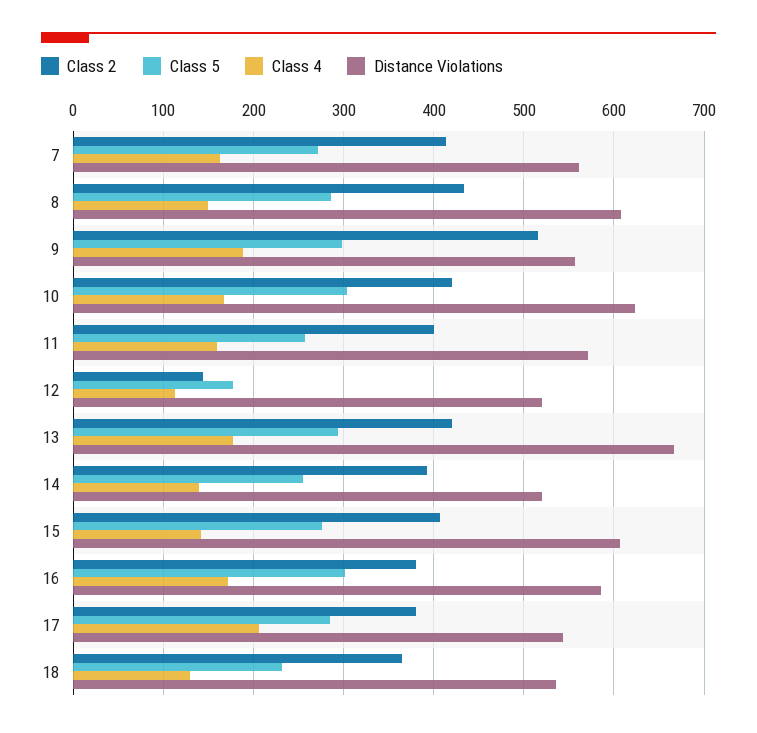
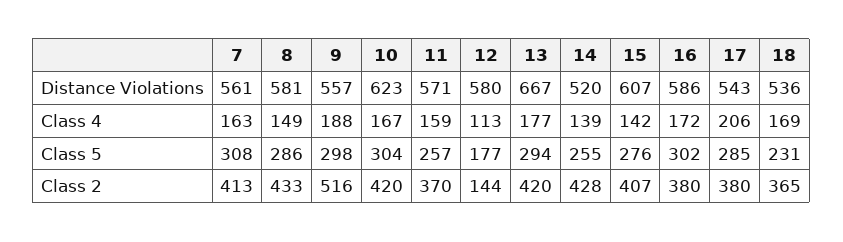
  {
    "Class 2": {
      "7": 413,
      "8": 433,
      "9": 516,
      "10": 420,
-     "11": 400,
+     "11": 370,
      "12": 144,
      "13": 420,
-     "14": 390,
+     "14": 428,
      "15": 407,
      "16": 380,
      "17": 380,
      "18": 365
    },
    "Class 5": {
-     "7": 270,
+     "7": 308,
      "8": 286,
      "9": 298,
      "10": 304,
      "11": 257,
      "12": 177,
      "13": 294,
      "14": 255,
      "15": 276,
      "16": 302,
      "17": 285,
      "18": 231
    },
    "Class 4": {
      "7": 163,
      "8": 149,
      "9": 188,
      "10": 167,
      "11": 159,
      "12": 113,
      "13": 177,
      "14": 139,
      "15": 142,
      "16": 172,
      "17": 206,
-     "18": 130
+     "18": 169
    },
    "Distance Violations": {
      "7": 561,
-     "8": 610,
+     "8": 581,
      "9": 557,
      "10": 623,
      "11": 571,
-     "12": 520,
+     "12": 580,
      "13": 667,
      "14": 520,
      "15": 607,
      "16": 586,
      "17": 543,
      "18": 536
    }
  }

